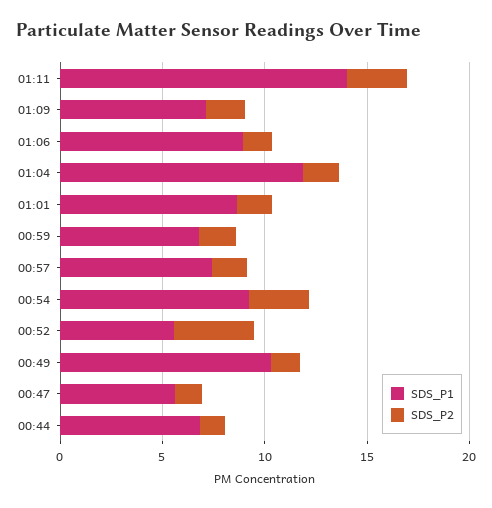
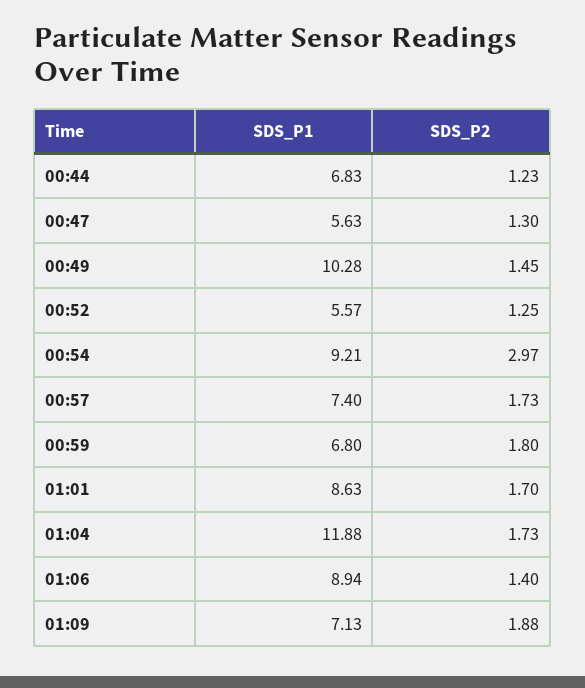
  {
    "SDS_P1": {
-     "01:11": 14,
      "01:09": 7.13,
      "01:06": 8.94,
      "01:04": 11.88,
      "01:01": 8.63,
      "00:59": 6.8,
      "00:57": 7.4,
      "00:54": 9.21,
      "00:52": 5.57,
      "00:49": 10.28,
      "00:47": 5.63,
      "00:44": 6.83
    },
    "SDS_P2": {
-     "01:11": 3,
      "01:09": 1.88,
      "01:06": 1.4,
      "01:04": 1.73,
      "01:01": 1.7,
      "00:59": 1.8,
      "00:57": 1.73,
      "00:54": 2.97,
-     "00:52": 4,
+     "00:52": 1.25,
      "00:49": 1.45,
      "00:47": 1.3,
      "00:44": 1.23
    }
  }

